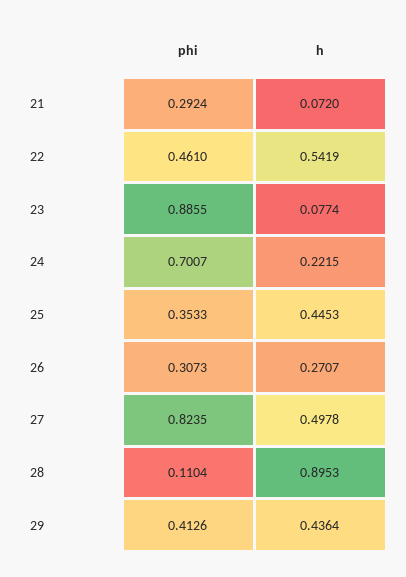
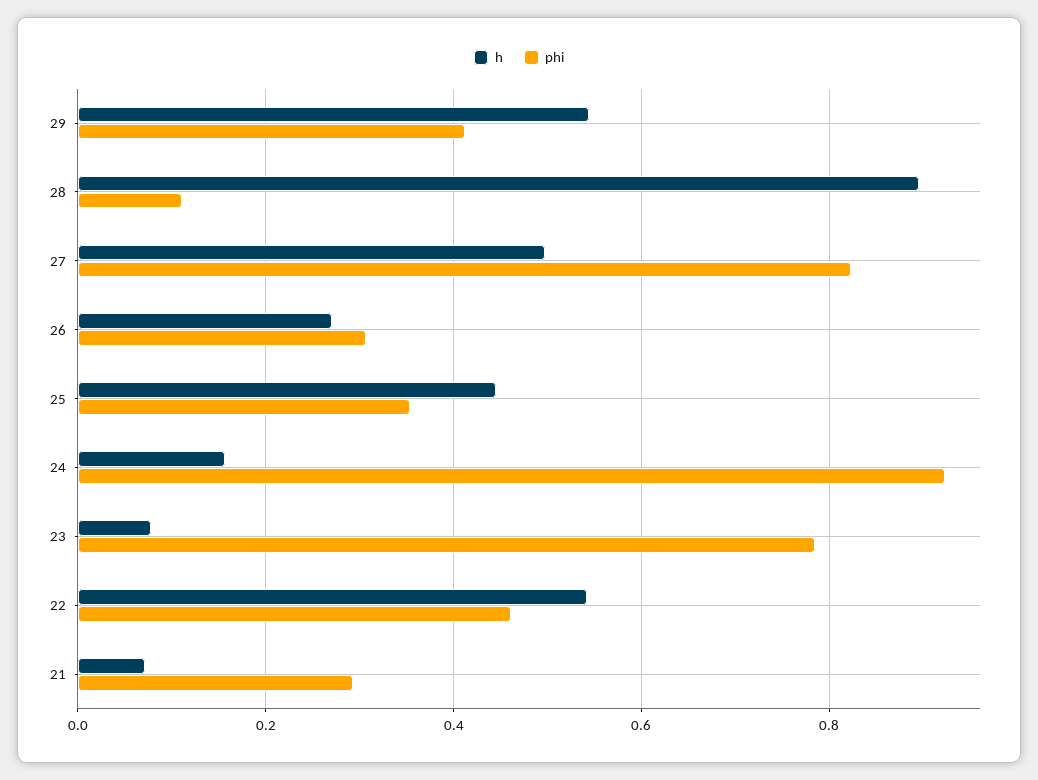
  {
    "phi": {
      "21": 0.2924,
      "22": 0.461,
-     "23": 0.8855,
+     "23": 0.78,
-     "24": 0.7007,
+     "24": 0.92,
      "25": 0.3533,
      "26": 0.3073,
      "27": 0.8235,
      "28": 0.1104,
      "29": 0.4126
    },
    "h": {
      "21": 0.072,
      "22": 0.5419,
      "23": 0.0774,
-     "24": 0.2215,
+     "24": 0.16,
      "25": 0.4453,
      "26": 0.2707,
      "27": 0.4978,
      "28": 0.8953,
-     "29": 0.4364
+     "29": 0.54
    }
  }

